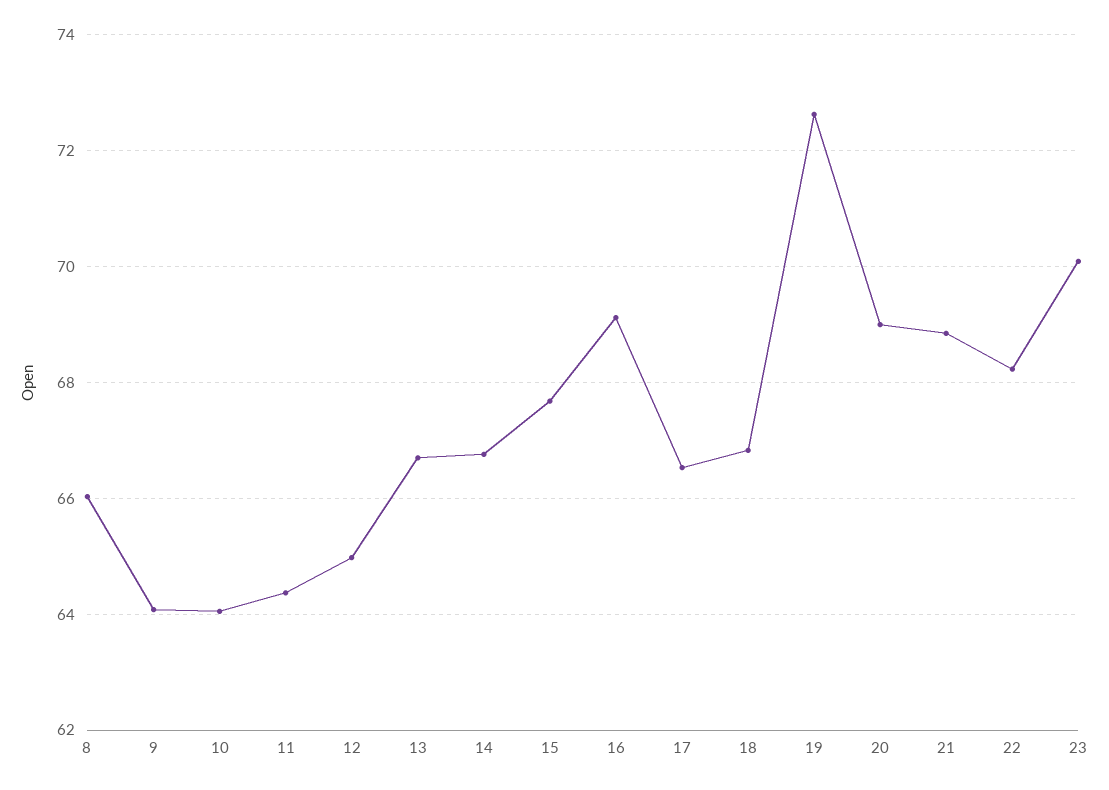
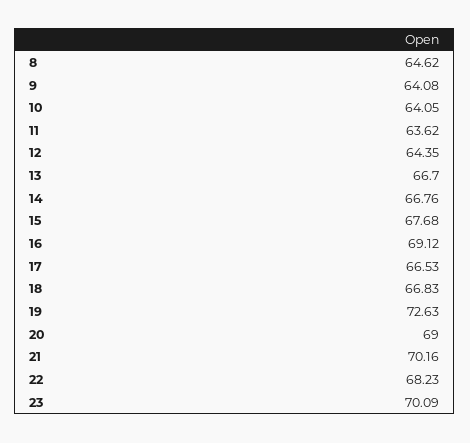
  {
-   "8": 66,
+   "8": 64.62,
    "9": 64.08,
    "10": 64.05,
-   "11": 64.4,
+   "11": 63.62,
-   "12": 65,
+   "12": 64.35,
    "13": 66.7,
    "14": 66.76,
    "15": 67.68,
    "16": 69.12,
    "17": 66.53,
    "18": 66.83,
    "19": 72.63,
    "20": 69,
-   "21": 68.8,
+   "21": 70.16,
    "22": 68.23,
    "23": 70.09
  }

